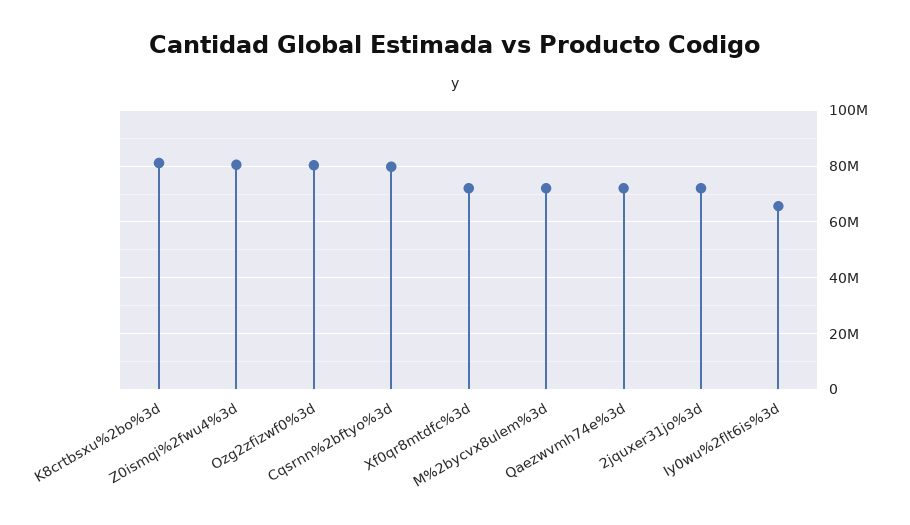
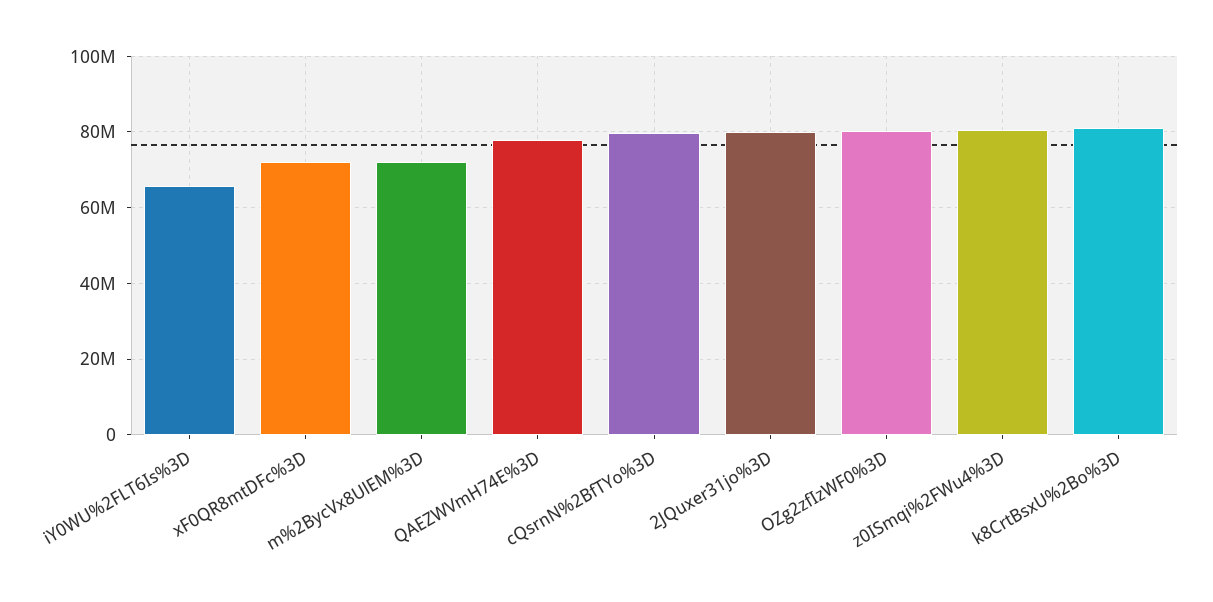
  {
    "K8crtbsxu%2bo%3d": 82000000,
    "Z0ismqi%2fwu4%3d": 80000000,
    "Ozg2zfizwf0%3d": 80000000,
    "Cqsrnn%2bftyo%3d": 80000000,
    "Xf0qr8mtdfc%3d": 72000000,
    "M%2bycvx8ulem%3d": 72000000,
-   "Qaezwvmh74e%3d": 72500000,
+   "Qaezwvmh74e%3d": 78000000,
-   "2jquxer31jo%3d": 72500000,
+   "2jquxer31jo%3d": 80000000,
    "Iy0wu%2flt6is%3d": 66000000
  }

